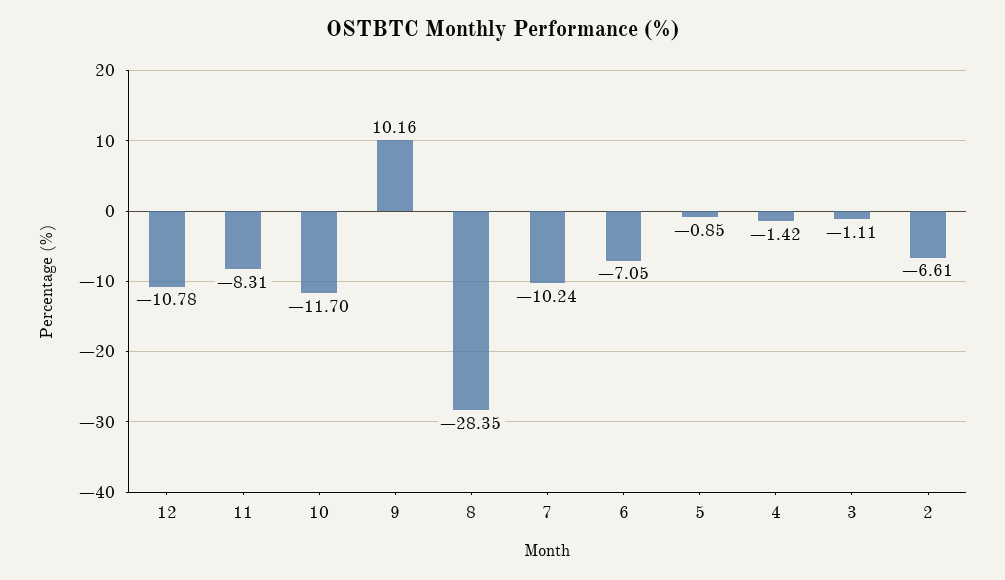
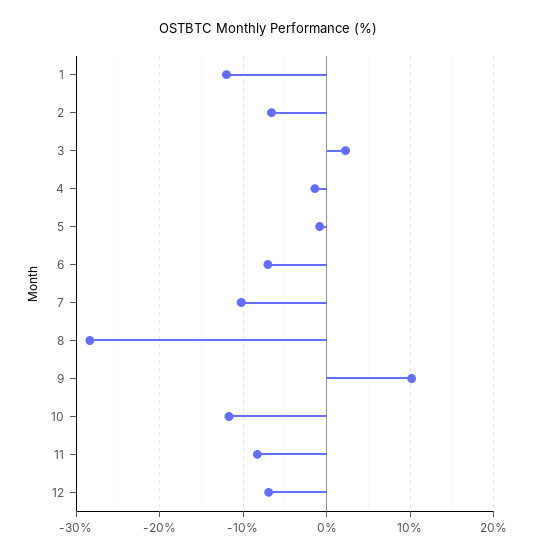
  {
-   "12": -10.78,
+   "12": -7,
    "11": -8.31,
    "10": -11.7,
    "9": 10.16,
    "8": -28.35,
    "7": -10.24,
    "6": -7.05,
    "5": -0.85,
    "4": -1.42,
-   "3": -1.11,
+   "3": 2,
-   "2": -6.61
+   "2": -6.61,
+   "1": -12
  }

